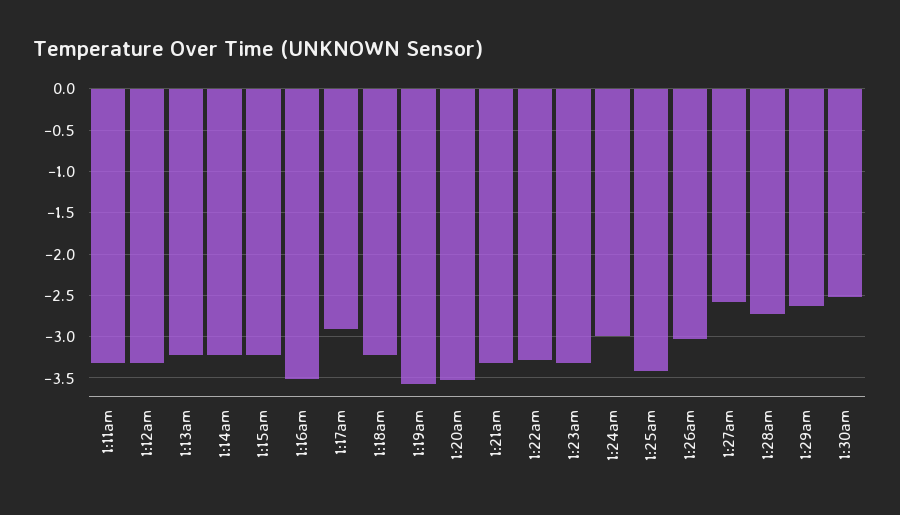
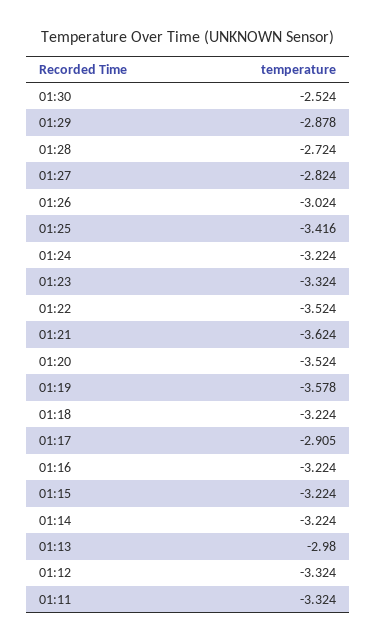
  {
    "1:11am": -3.324,
    "1:12am": -3.324,
-   "1:13am": -3.2,
+   "1:13am": -2.98,
    "1:14am": -3.224,
    "1:15am": -3.224,
-   "1:16am": -3.5,
+   "1:16am": -3.224,
    "1:17am": -2.905,
    "1:18am": -3.224,
    "1:19am": -3.578,
    "1:20am": -3.524,
-   "1:21am": -3.3,
+   "1:21am": -3.624,
-   "1:22am": -3.3,
+   "1:22am": -3.524,
    "1:23am": -3.324,
-   "1:24am": -3,
+   "1:24am": -3.224,
    "1:25am": -3.416,
    "1:26am": -3.024,
-   "1:27am": -2.6,
+   "1:27am": -2.824,
    "1:28am": -2.724,
-   "1:29am": -2.6,
+   "1:29am": -2.878,
    "1:30am": -2.524
  }

